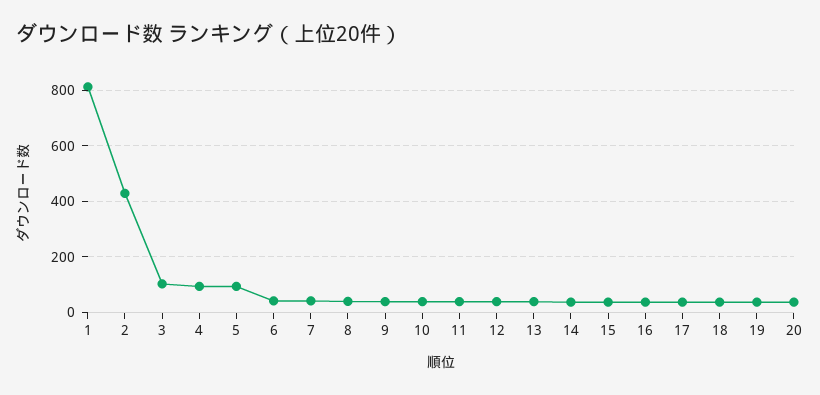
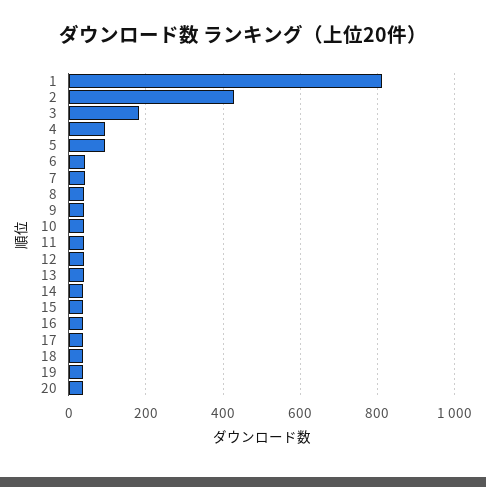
  {
    "1": 820,
    "2": 420,
-   "3": 100,
+   "3": 180,
    "4": 100,
    "5": 100,
    "6": 40,
    "7": 40,
    "8": 40,
    "9": 40,
    "10": 40,
    "11": 40,
    "12": 40,
    "13": 40,
    "14": 40,
    "15": 40,
    "16": 40,
    "17": 40,
    "18": 40,
    "19": 40,
    "20": 40
  }

